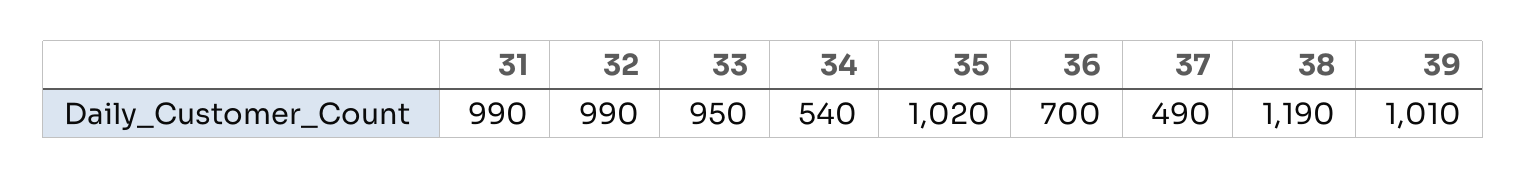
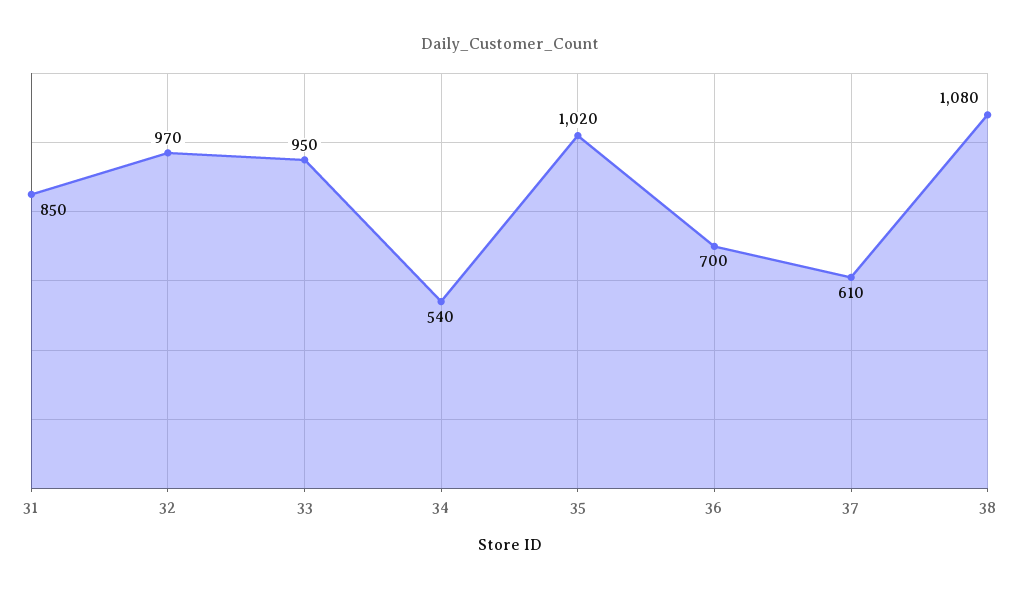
  {
-   "31": 990,
+   "31": 850,
-   "32": 990,
+   "32": 970,
    "33": 950,
    "34": 540,
    "35": 1020,
    "36": 700,
-   "37": 490,
+   "37": 610,
-   "38": 1190,
+   "38": 1080
-   "39": 1010
  }

